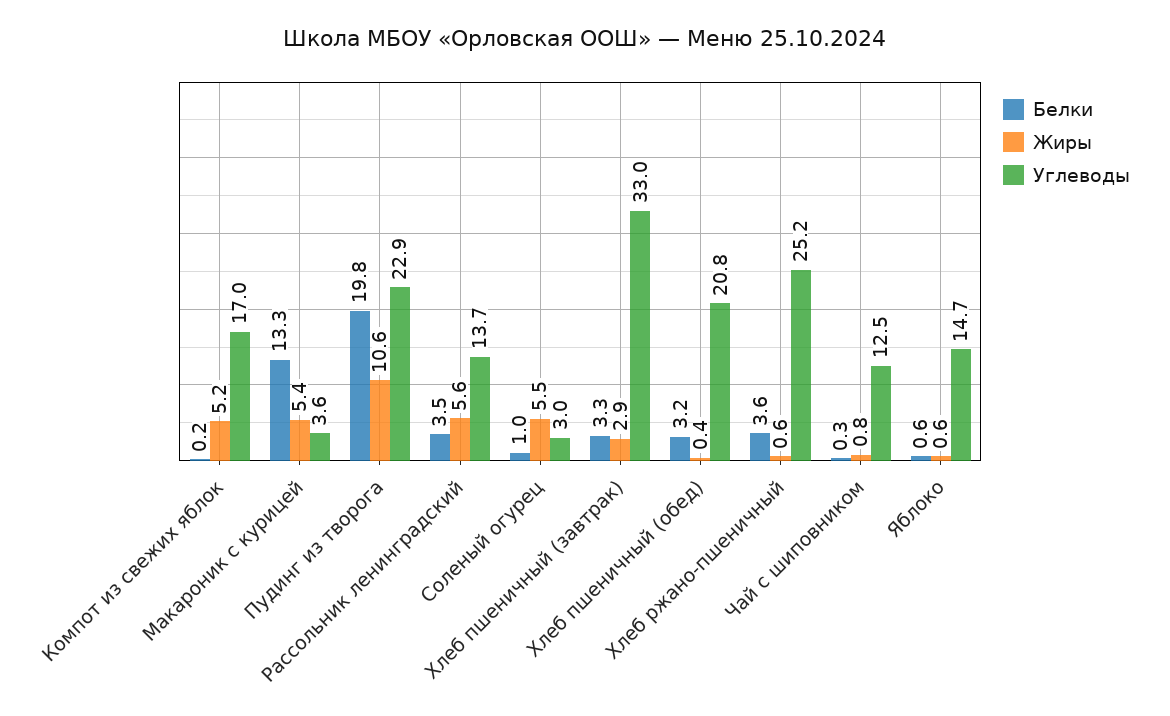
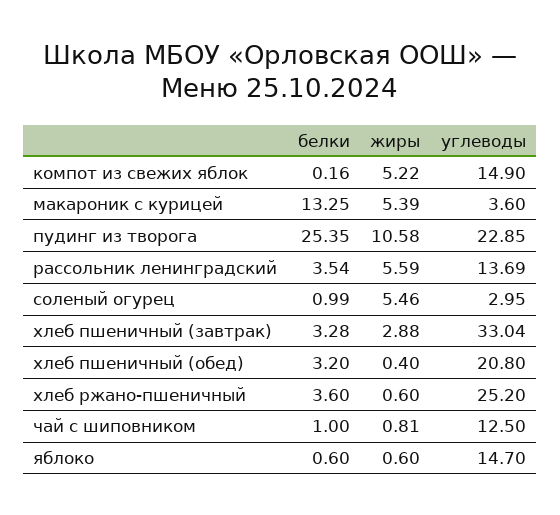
  {
    "Белки": {
      "Компот из свежих яблок": 0.16,
      "Макароник с курицей": 13.25,
-     "Пудинг из творога": 19.8,
+     "Пудинг из творога": 25.35,
      "Рассольник ленинградский": 3.54,
      "Соленый огурец": 0.99,
      "Хлеб пшеничный (завтрак)": 3.28,
      "Хлеб пшеничный (обед)": 3.2,
      "Хлеб ржано-пшеничный": 3.6,
-     "Чай с шиповником": 0.3,
+     "Чай с шиповником": 1,
      "Яблоко": 0.6
    },
    "Жиры": {
      "Компот из свежих яблок": 5.22,
      "Макароник с курицей": 5.39,
      "Пудинг из творога": 10.58,
      "Рассольник ленинградский": 5.59,
      "Соленый огурец": 5.46,
      "Хлеб пшеничный (завтрак)": 2.88,
      "Хлеб пшеничный (обед)": 0.4,
      "Хлеб ржано-пшеничный": 0.6,
      "Чай с шиповником": 0.81,
      "Яблоко": 0.6
    },
    "Углеводы": {
-     "Компот из свежих яблок": 17,
+     "Компот из свежих яблок": 14.9,
      "Макароник с курицей": 3.6,
      "Пудинг из творога": 22.85,
      "Рассольник ленинградский": 13.69,
      "Соленый огурец": 2.95,
      "Хлеб пшеничный (завтрак)": 33.04,
      "Хлеб пшеничный (обед)": 20.8,
      "Хлеб ржано-пшеничный": 25.2,
      "Чай с шиповником": 12.5,
      "Яблоко": 14.7
    }
  }

